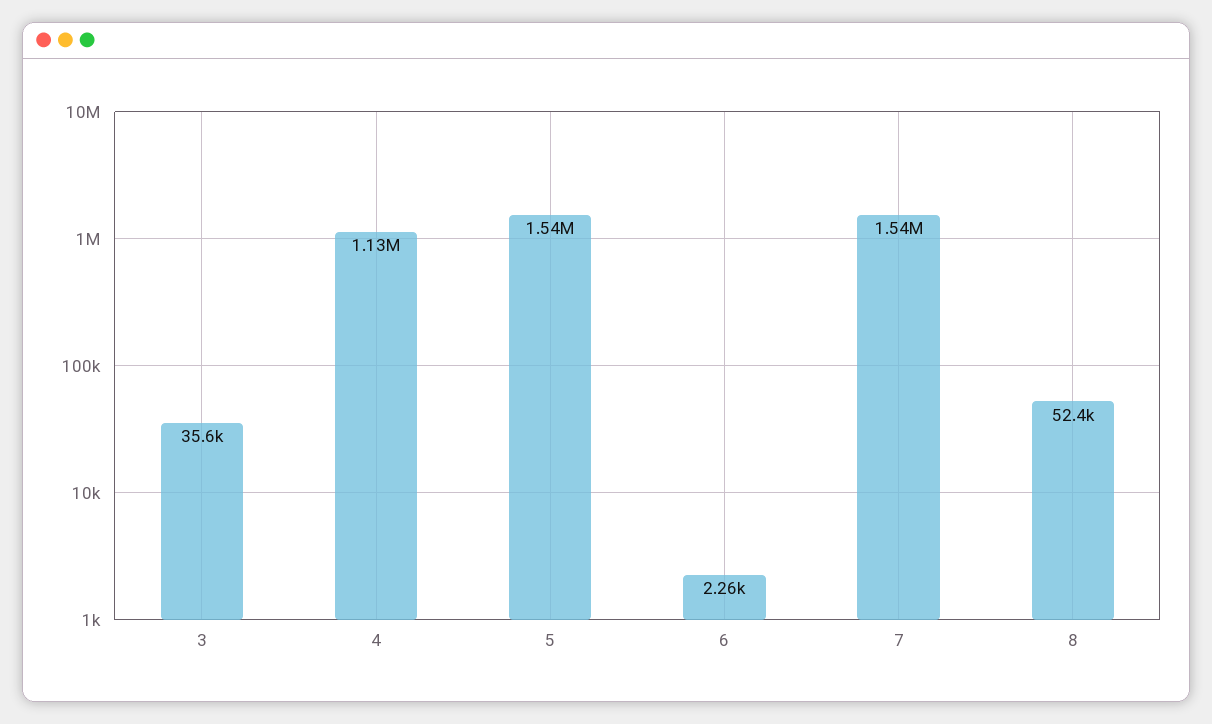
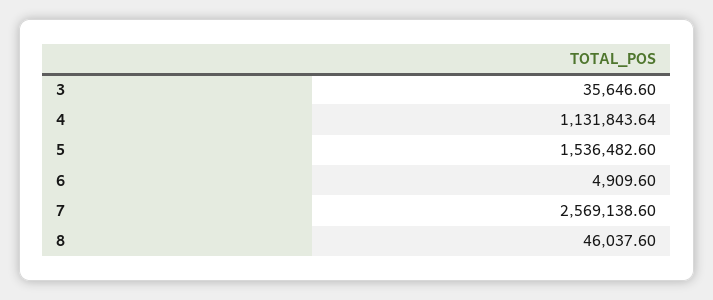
  {
    "3": 35646.6,
    "4": 1131843.64,
    "5": 1536482.6,
-   "6": 2260,
+   "6": 4909.6,
-   "7": 1540000,
+   "7": 2569138.6,
-   "8": 52400
+   "8": 46037.6
  }

